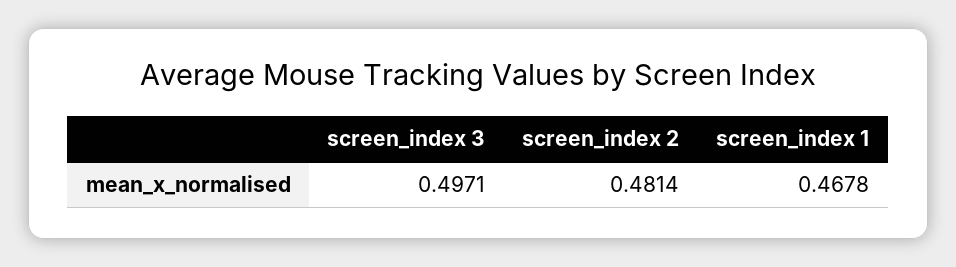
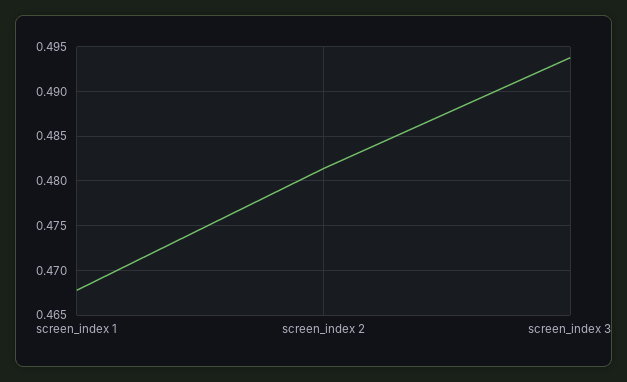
  {
-   "screen_index 3": 0.4971,
+   "screen_index 3": 0.494,
    "screen_index 2": 0.4814,
    "screen_index 1": 0.4678
  }

